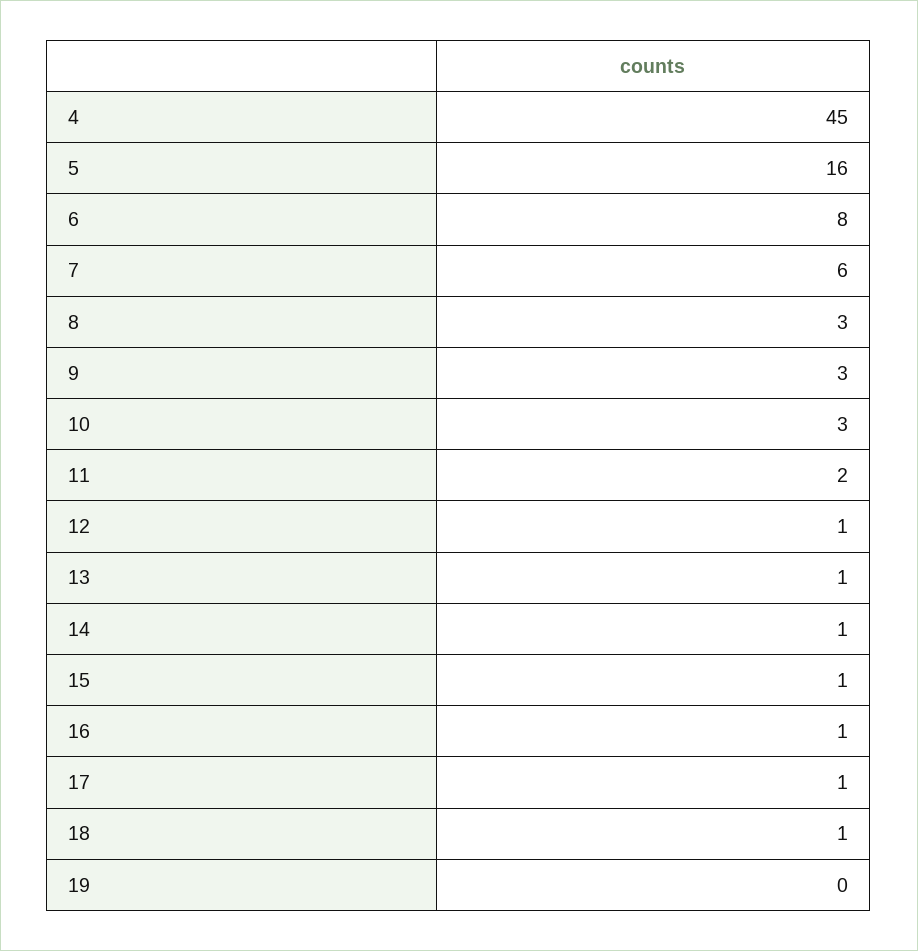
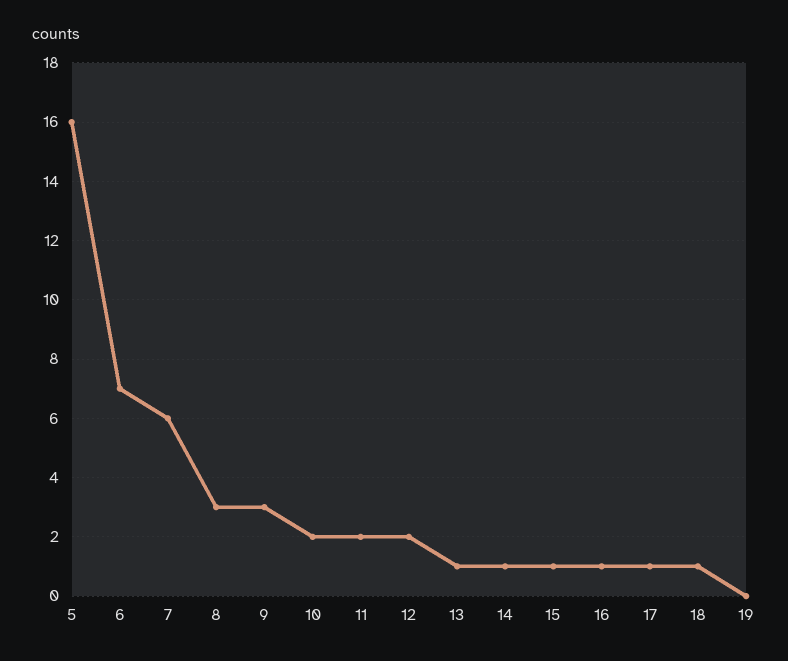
  {
-   "4": 45,
    "5": 16,
-   "6": 8,
+   "6": 7,
    "7": 6,
    "8": 3,
    "9": 3,
-   "10": 3,
+   "10": 2,
    "11": 2,
-   "12": 1,
+   "12": 2,
    "13": 1,
    "14": 1,
    "15": 1,
    "16": 1,
    "17": 1,
    "18": 1,
    "19": 0
  }

